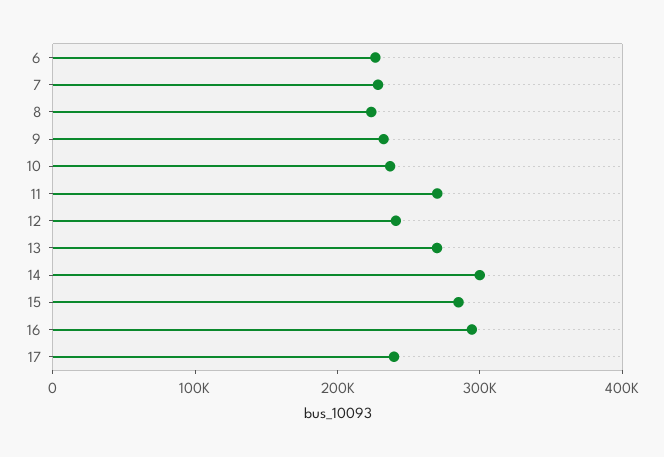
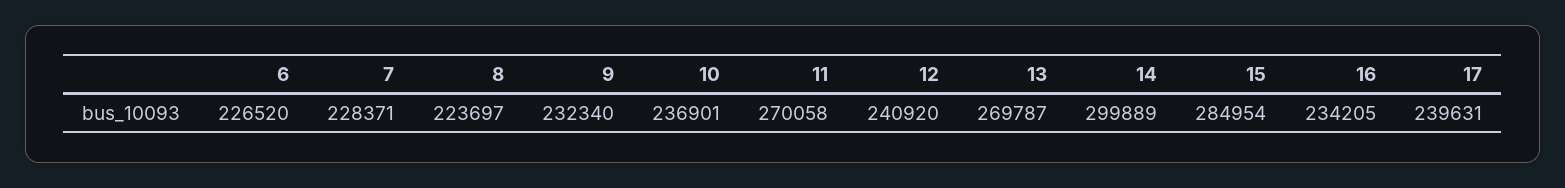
  {
    "6": 226520,
    "7": 228371,
    "8": 223697,
    "9": 232340,
    "10": 236901,
    "11": 270058,
    "12": 240920,
    "13": 269787,
    "14": 299889,
    "15": 284954,
-   "16": 300000,
+   "16": 234205,
    "17": 239631
  }

